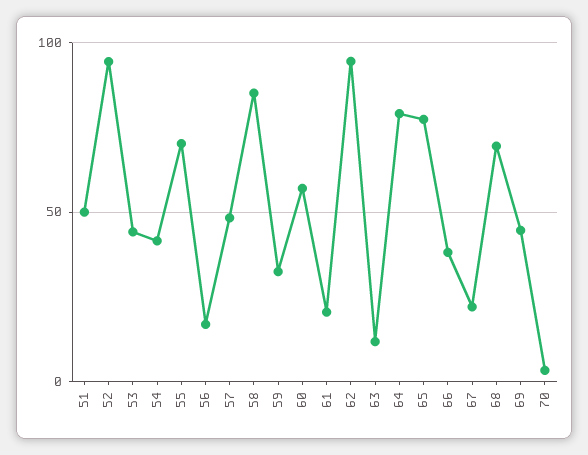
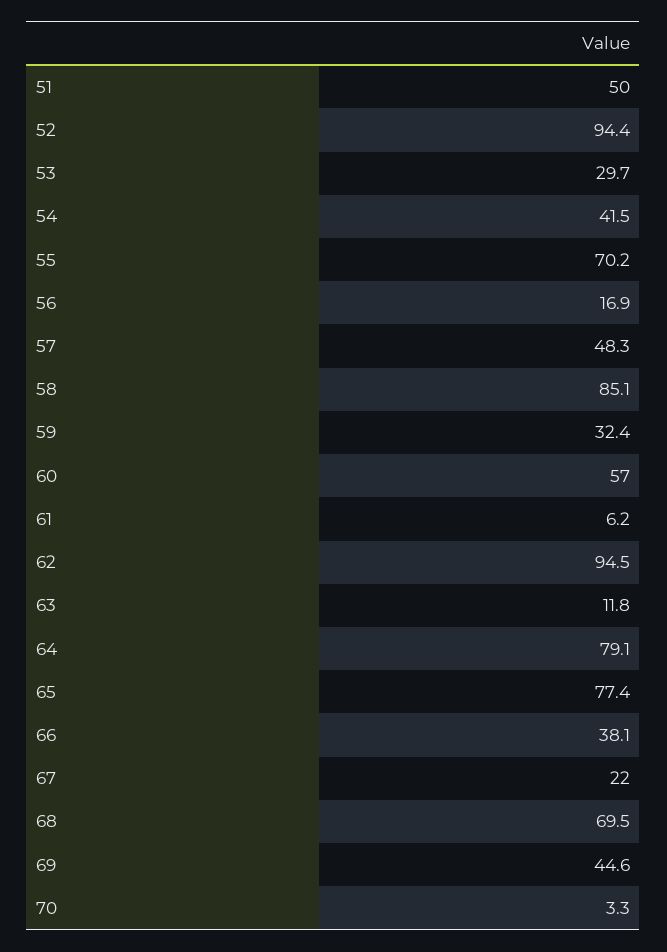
  {
    "51": 50,
    "52": 94.4,
-   "53": 45,
+   "53": 29.7,
    "54": 41.5,
    "55": 70.2,
    "56": 16.9,
    "57": 48.3,
    "58": 85.1,
    "59": 32.4,
    "60": 57,
-   "61": 20,
+   "61": 6.2,
    "62": 94.5,
    "63": 11.8,
    "64": 79.1,
    "65": 77.4,
    "66": 38.1,
    "67": 22,
    "68": 69.5,
    "69": 44.6,
    "70": 3.3
  }

